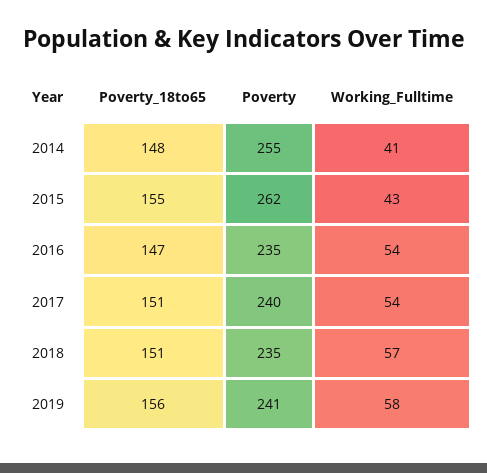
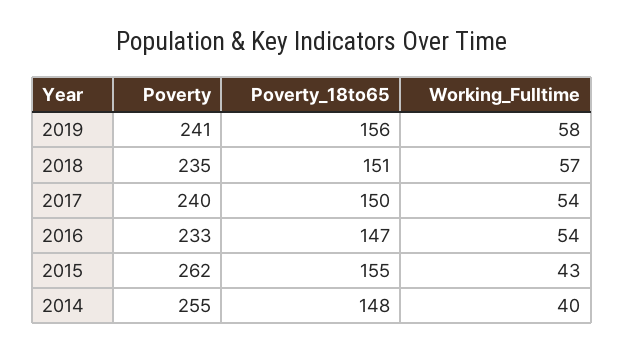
  {
    "Poverty_18to65": {
      "2014": 148,
      "2015": 155,
      "2016": 147,
-     "2017": 151,
+     "2017": 150,
      "2018": 151,
      "2019": 156
    },
    "Poverty": {
      "2014": 255,
      "2015": 262,
-     "2016": 235,
+     "2016": 233,
      "2017": 240,
      "2018": 235,
      "2019": 241
    },
    "Working_Fulltime": {
-     "2014": 41,
+     "2014": 40,
      "2015": 43,
      "2016": 54,
      "2017": 54,
      "2018": 57,
      "2019": 58
    }
  }

